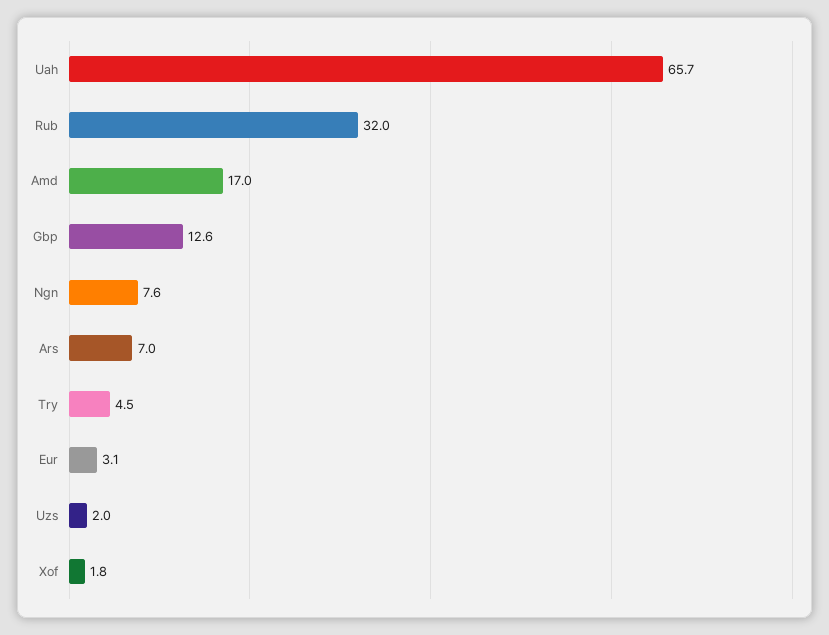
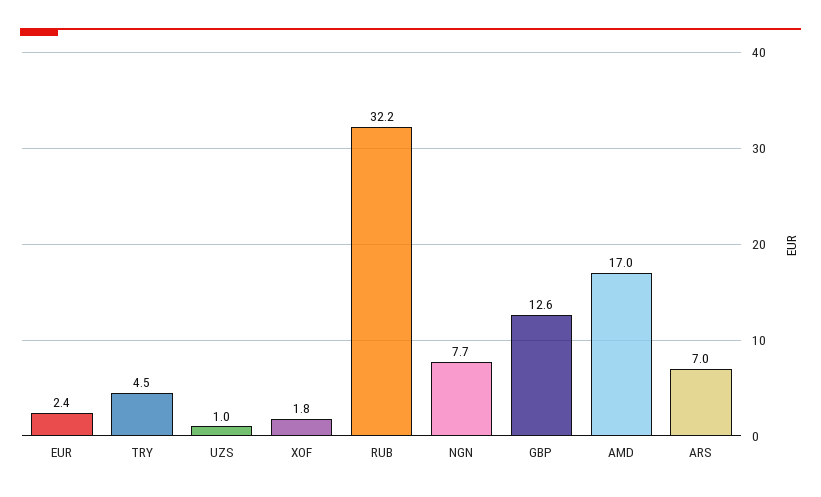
  {
-   "Uah": 65.7,
-   "Rub": 32,
+   "Rub": 32.2,
    "Amd": 17,
    "Gbp": 12.6,
-   "Ngn": 7.6,
+   "Ngn": 7.7,
    "Ars": 7,
    "Try": 4.5,
-   "Eur": 3.1,
+   "Eur": 2.4,
-   "Uzs": 2,
+   "Uzs": 1,
    "Xof": 1.8
  }

